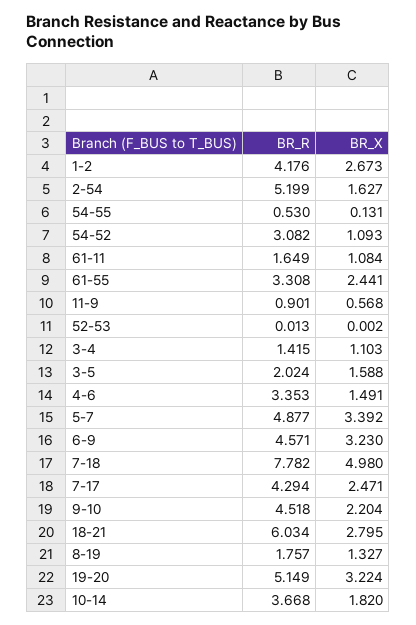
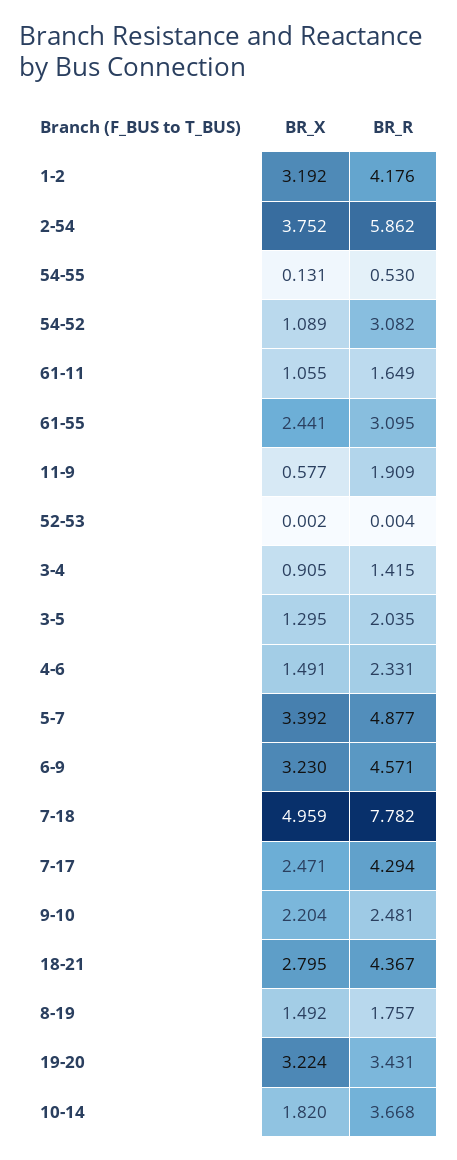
  {
    "BR_R": {
      "1-2": 4.176,
-     "2-54": 5.199,
+     "2-54": 5.862,
      "54-55": 0.53,
      "54-52": 3.082,
      "61-11": 1.649,
-     "61-55": 3.308,
+     "61-55": 3.095,
-     "11-9": 0.901,
+     "11-9": 1.909,
-     "52-53": 0.013,
+     "52-53": 0.004,
      "3-4": 1.415,
-     "3-5": 2.024,
+     "3-5": 2.035,
-     "4-6": 3.353,
+     "4-6": 2.331,
      "5-7": 4.877,
      "6-9": 4.571,
      "7-18": 7.782,
      "7-17": 4.294,
-     "9-10": 4.518,
+     "9-10": 2.481,
-     "18-21": 6.034,
+     "18-21": 4.367,
      "8-19": 1.757,
-     "19-20": 5.149,
+     "19-20": 3.431,
      "10-14": 3.668
    },
    "BR_X": {
-     "1-2": 2.673,
+     "1-2": 3.192,
-     "2-54": 1.627,
+     "2-54": 3.752,
      "54-55": 0.131,
-     "54-52": 1.093,
+     "54-52": 1.089,
-     "61-11": 1.084,
+     "61-11": 1.055,
      "61-55": 2.441,
-     "11-9": 0.568,
+     "11-9": 0.577,
      "52-53": 0.002,
-     "3-4": 1.103,
+     "3-4": 0.905,
-     "3-5": 1.588,
+     "3-5": 1.295,
      "4-6": 1.491,
      "5-7": 3.392,
      "6-9": 3.23,
-     "7-18": 4.98,
+     "7-18": 4.959,
      "7-17": 2.471,
      "9-10": 2.204,
      "18-21": 2.795,
-     "8-19": 1.327,
+     "8-19": 1.492,
      "19-20": 3.224,
      "10-14": 1.82
    }
  }

